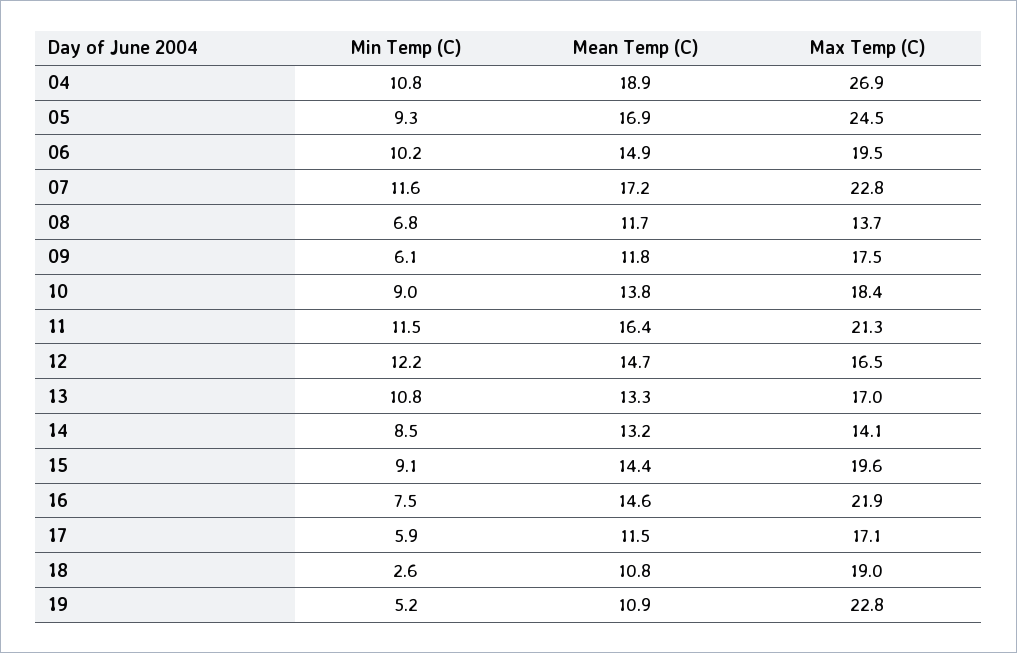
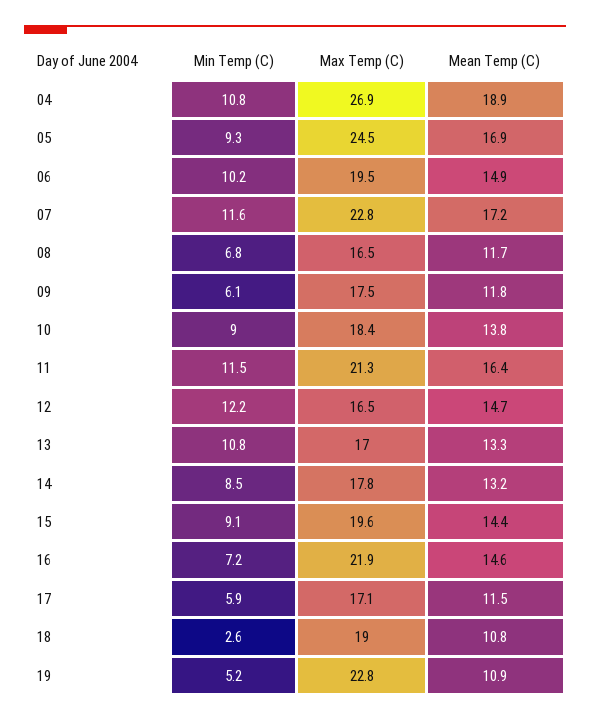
  {
    "Min Temp (C)": {
      "04": 10.8,
      "05": 9.3,
      "06": 10.2,
      "07": 11.6,
      "08": 6.8,
      "09": 6.1,
      "10": 9,
      "11": 11.5,
      "12": 12.2,
      "13": 10.8,
      "14": 8.5,
      "15": 9.1,
-     "16": 7.5,
+     "16": 7.2,
      "17": 5.9,
      "18": 2.6,
      "19": 5.2
    },
    "Mean Temp (C)": {
      "04": 18.9,
      "05": 16.9,
      "06": 14.9,
      "07": 17.2,
      "08": 11.7,
      "09": 11.8,
      "10": 13.8,
      "11": 16.4,
      "12": 14.7,
      "13": 13.3,
      "14": 13.2,
      "15": 14.4,
      "16": 14.6,
      "17": 11.5,
      "18": 10.8,
      "19": 10.9
    },
    "Max Temp (C)": {
      "04": 26.9,
      "05": 24.5,
      "06": 19.5,
      "07": 22.8,
-     "08": 13.7,
+     "08": 16.5,
      "09": 17.5,
      "10": 18.4,
      "11": 21.3,
      "12": 16.5,
      "13": 17,
-     "14": 14.1,
+     "14": 17.8,
      "15": 19.6,
      "16": 21.9,
      "17": 17.1,
      "18": 19,
      "19": 22.8
    }
  }

